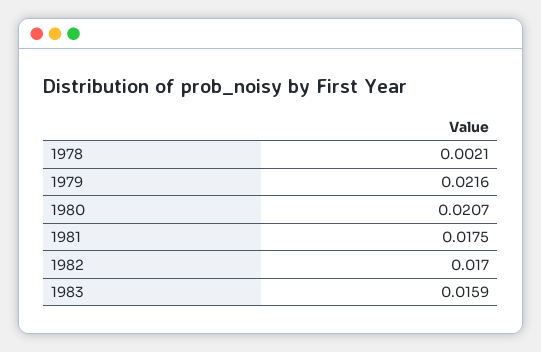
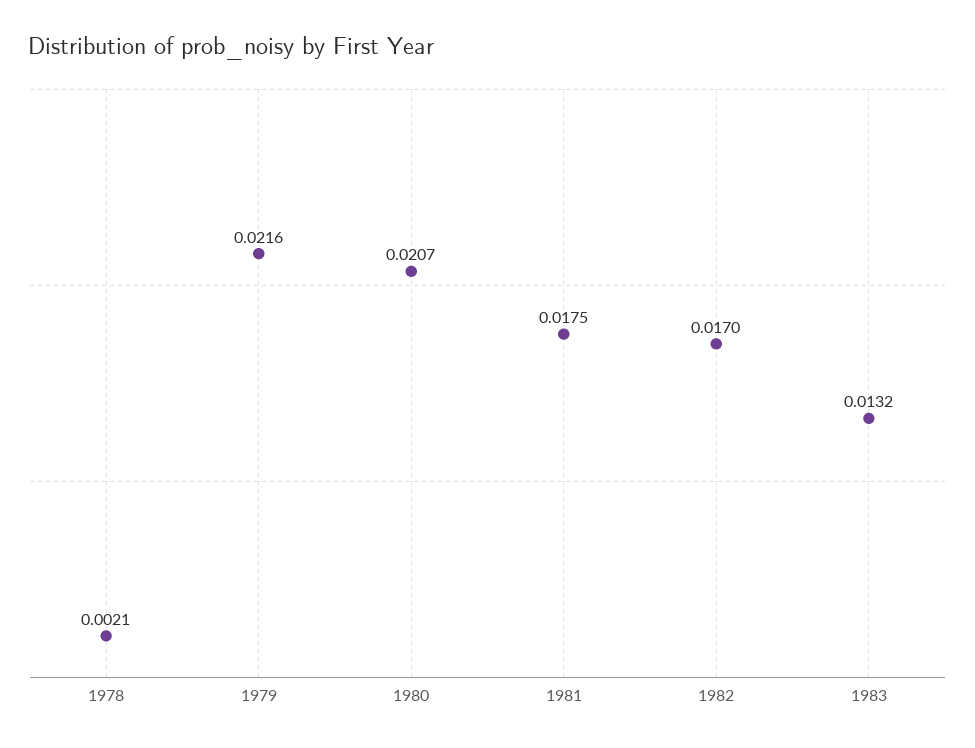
  {
    "1978": 0.0021,
    "1979": 0.0216,
    "1980": 0.0207,
    "1981": 0.0175,
    "1982": 0.017,
-   "1983": 0.0159
+   "1983": 0.0132
  }

